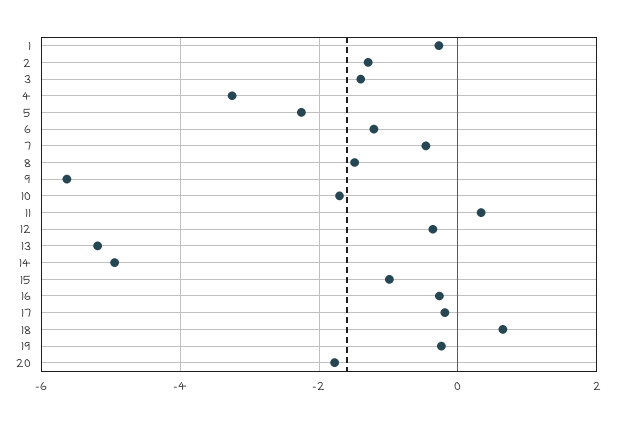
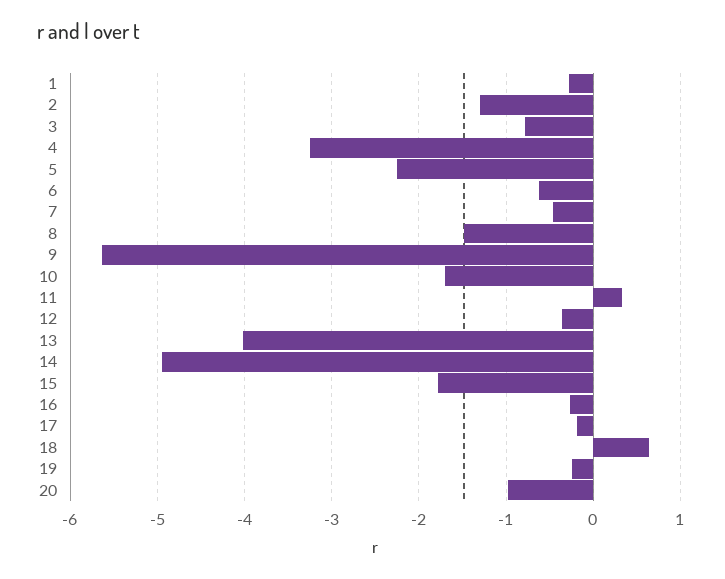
  {
    "1": -0.3,
    "2": -1.3,
-   "3": -1.4,
+   "3": -0.8,
    "4": -3.3,
    "5": -2.3,
-   "6": -1.2,
+   "6": -0.6,
    "7": -0.5,
    "8": -1.5,
    "9": -5.6,
    "10": -1.7,
    "11": 0.3,
    "12": -0.4,
-   "13": -5.2,
+   "13": -4,
    "14": -4.9,
-   "15": -1,
+   "15": -1.8,
    "16": -0.3,
    "17": -0.2,
    "18": 0.6,
    "19": -0.2,
-   "20": -1.8
+   "20": -1
  }

